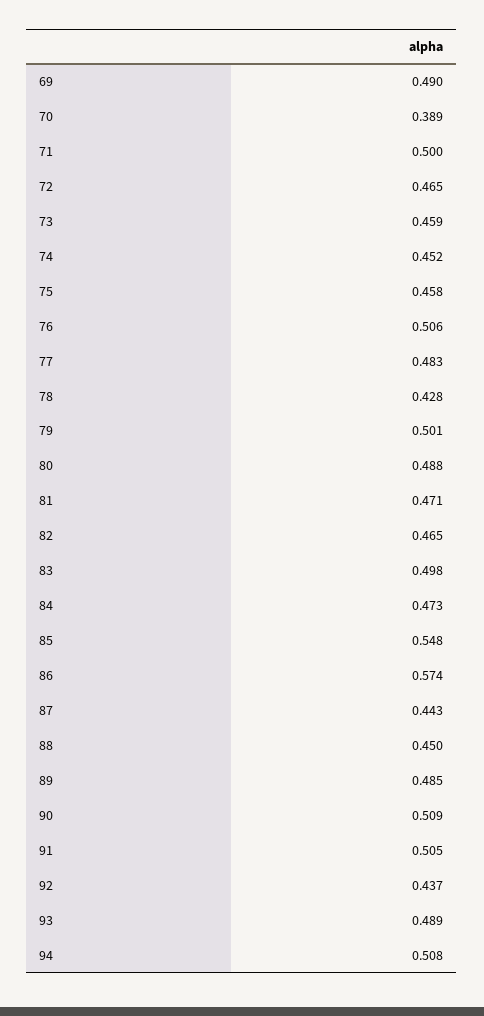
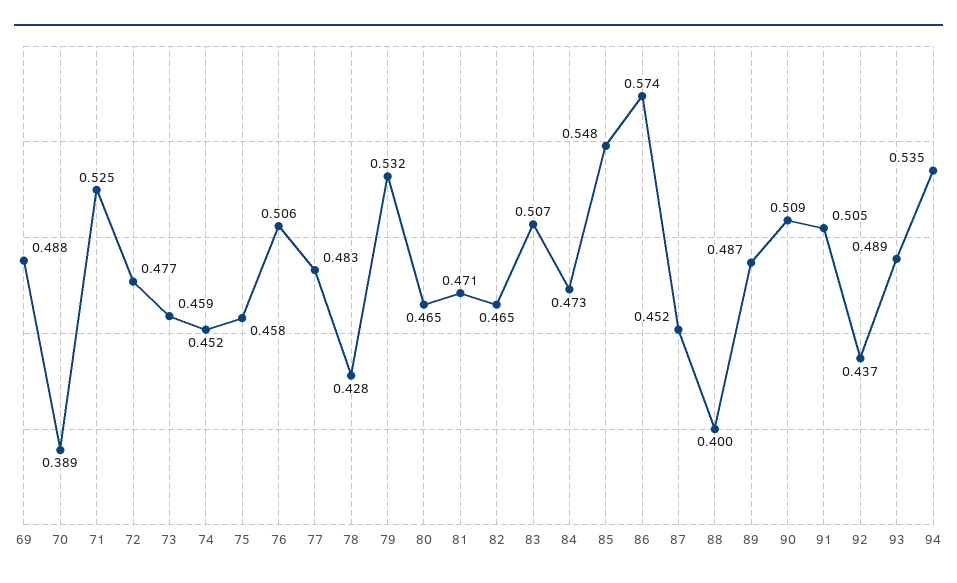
  {
-   "69": 0.49,
+   "69": 0.488,
    "70": 0.389,
-   "71": 0.5,
+   "71": 0.525,
-   "72": 0.465,
+   "72": 0.477,
    "73": 0.459,
    "74": 0.452,
    "75": 0.458,
    "76": 0.506,
    "77": 0.483,
    "78": 0.428,
-   "79": 0.501,
+   "79": 0.532,
-   "80": 0.488,
+   "80": 0.465,
    "81": 0.471,
    "82": 0.465,
-   "83": 0.498,
+   "83": 0.507,
    "84": 0.473,
    "85": 0.548,
    "86": 0.574,
-   "87": 0.443,
+   "87": 0.452,
-   "88": 0.45,
+   "88": 0.4,
-   "89": 0.485,
+   "89": 0.487,
    "90": 0.509,
    "91": 0.505,
    "92": 0.437,
    "93": 0.489,
-   "94": 0.508
+   "94": 0.535
  }

